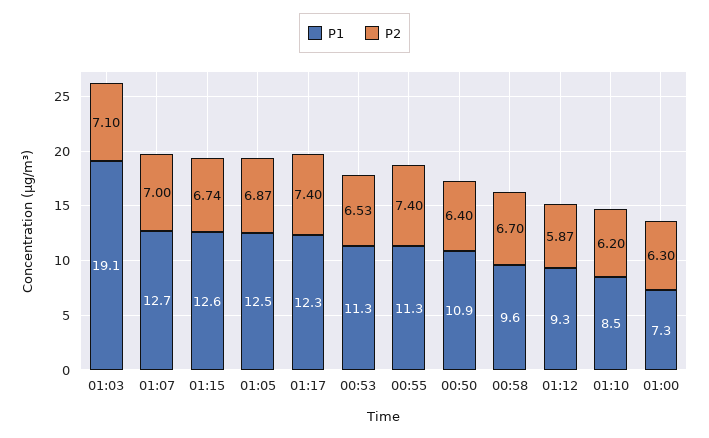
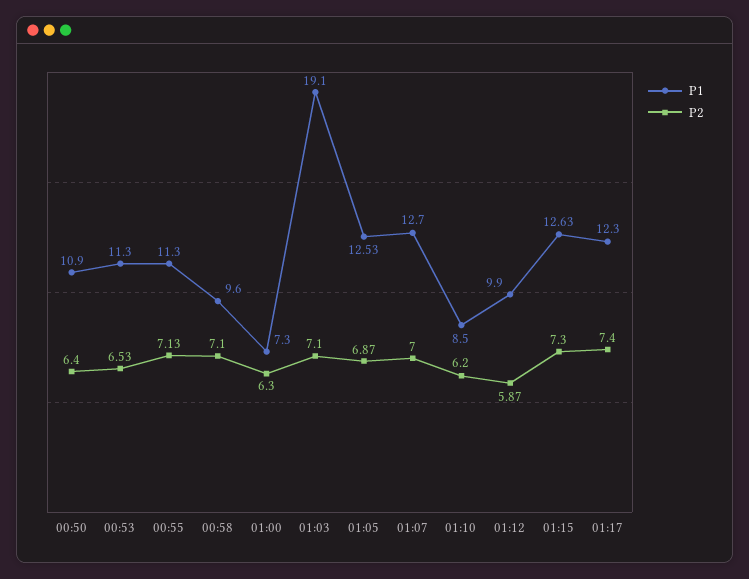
  {
    "P1": {
      "01:03": 19.1,
      "01:07": 12.7,
      "01:15": 12.63,
      "01:05": 12.53,
      "01:17": 12.3,
      "00:53": 11.3,
      "00:55": 11.3,
      "00:50": 10.9,
      "00:58": 9.6,
-     "01:12": 9.3,
+     "01:12": 9.9,
      "01:10": 8.5,
      "01:00": 7.3
    },
    "P2": {
      "01:03": 7.1,
      "01:07": 7,
-     "01:15": 6.74,
+     "01:15": 7.3,
      "01:05": 6.87,
      "01:17": 7.4,
      "00:53": 6.53,
-     "00:55": 7.4,
+     "00:55": 7.13,
      "00:50": 6.4,
-     "00:58": 6.7,
+     "00:58": 7.1,
      "01:12": 5.87,
      "01:10": 6.2,
      "01:00": 6.3
    }
  }

